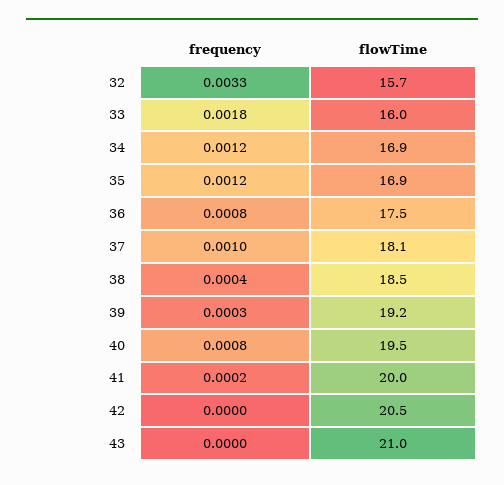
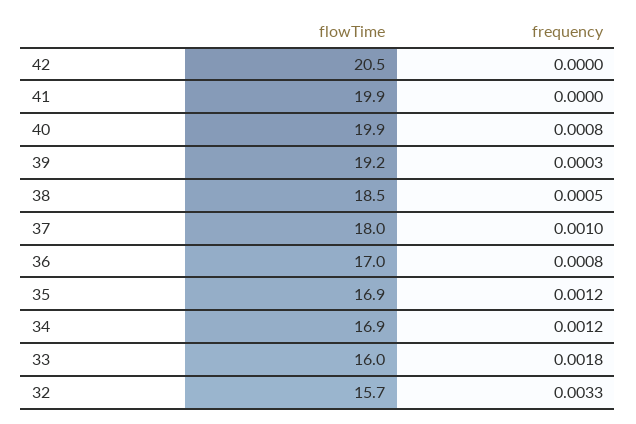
  {
    "frequency": {
      "32": 0.0033,
      "33": 0.0018,
      "34": 0.0012,
      "35": 0.0012,
      "36": 0.0008,
      "37": 0.001,
-     "38": 0.0004,
+     "38": 0.0005,
      "39": 0.0003,
      "40": 0.0008,
-     "41": 0.0002,
+     "41": 0,
-     "42": 0,
+     "42": 0
-     "43": 0
    },
    "flowTime": {
      "32": 15.7,
      "33": 16,
      "34": 16.9,
      "35": 16.9,
-     "36": 17.5,
+     "36": 17,
-     "37": 18.1,
+     "37": 18,
      "38": 18.5,
      "39": 19.2,
-     "40": 19.5,
+     "40": 19.9,
-     "41": 20,
+     "41": 19.9,
-     "42": 20.5,
+     "42": 20.5
-     "43": 21
    }
  }

